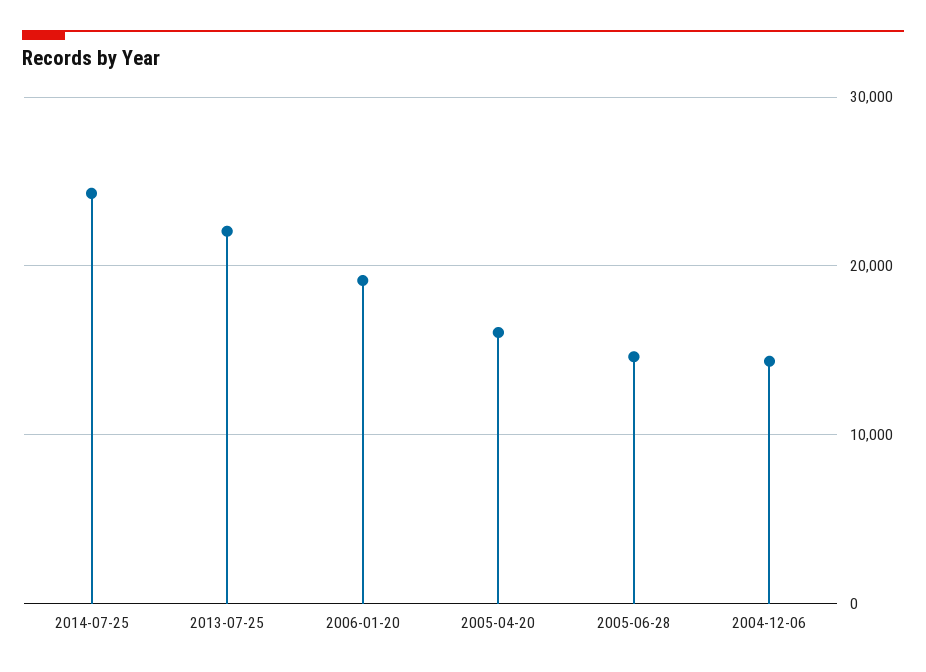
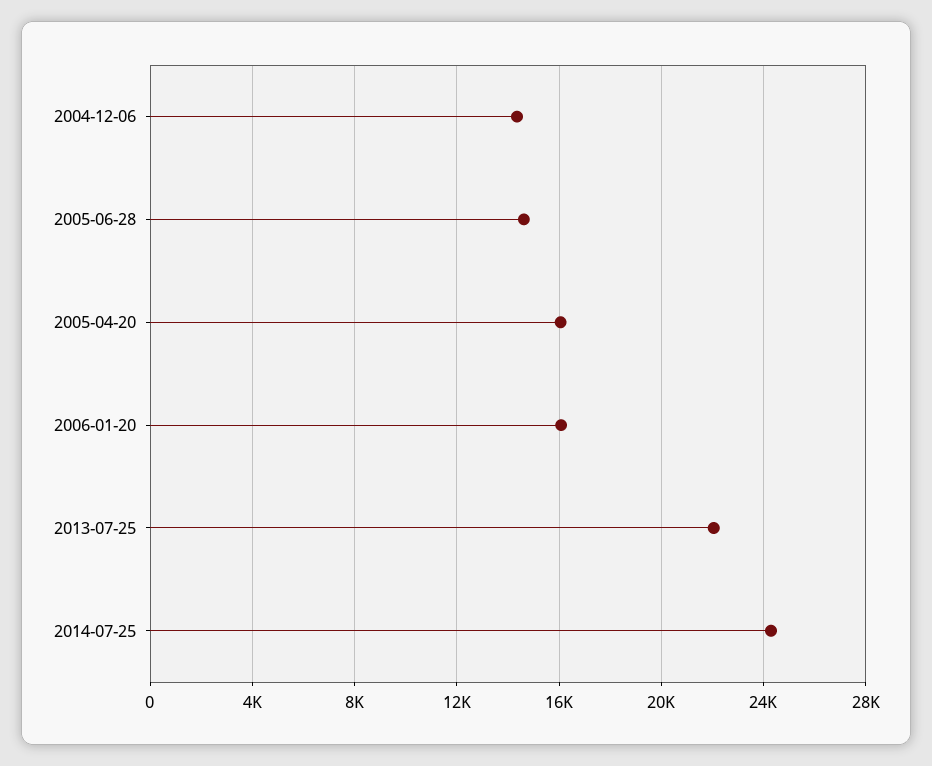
  {
    "2014-07-25": 24500,
    "2013-07-25": 22000,
-   "2006-01-20": 19000,
+   "2006-01-20": 16000,
    "2005-04-20": 16000,
    "2005-06-28": 14500,
    "2004-12-06": 14500
  }

